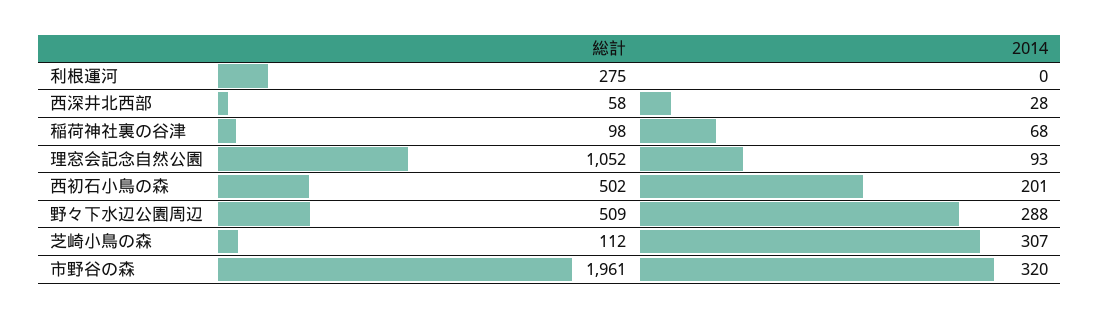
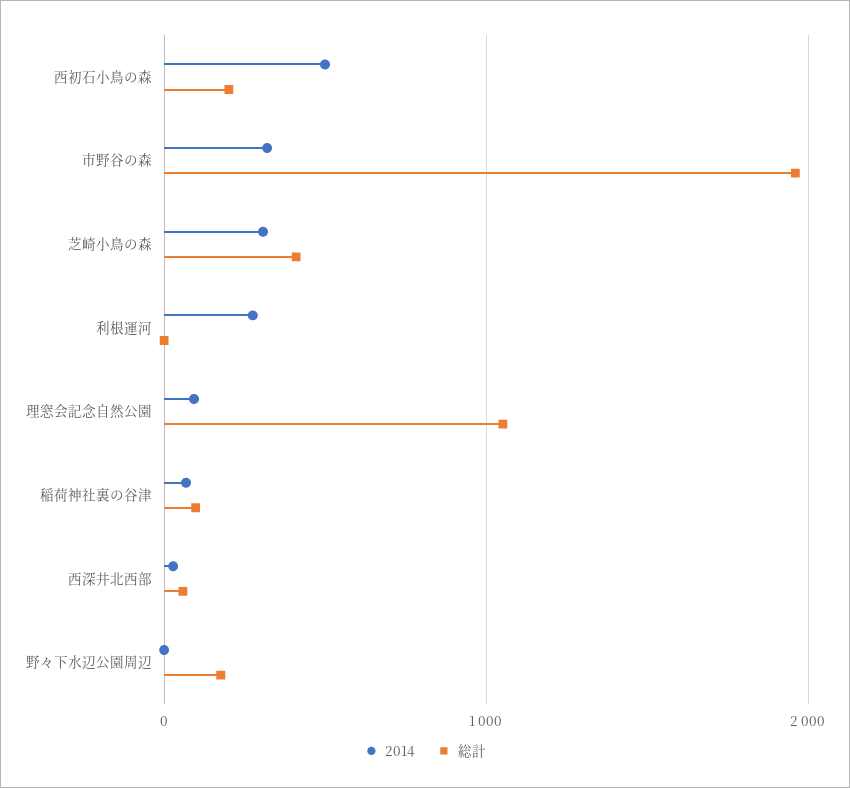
  {
    "総計": {
-     "利根運河": 275,
+     "利根運河": 0,
      "西深井北西部": 58,
      "稲荷神社裏の谷津": 98,
      "理窓会記念自然公園": 1052,
-     "西初石小鳥の森": 502,
+     "西初石小鳥の森": 200,
-     "野々下水辺公園周辺": 509,
+     "野々下水辺公園周辺": 200,
-     "芝崎小鳥の森": 112,
+     "芝崎小鳥の森": 400,
      "市野谷の森": 1961
    },
    "2014": {
-     "利根運河": 0,
+     "利根運河": 300,
      "西深井北西部": 28,
      "稲荷神社裏の谷津": 68,
      "理窓会記念自然公園": 93,
-     "西初石小鳥の森": 201,
+     "西初石小鳥の森": 500,
-     "野々下水辺公園周辺": 288,
+     "野々下水辺公園周辺": 0,
      "芝崎小鳥の森": 307,
      "市野谷の森": 320
    }
  }

